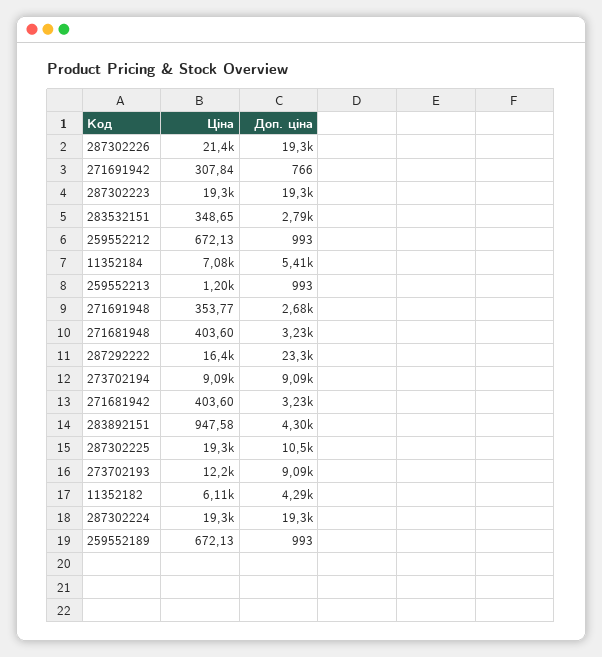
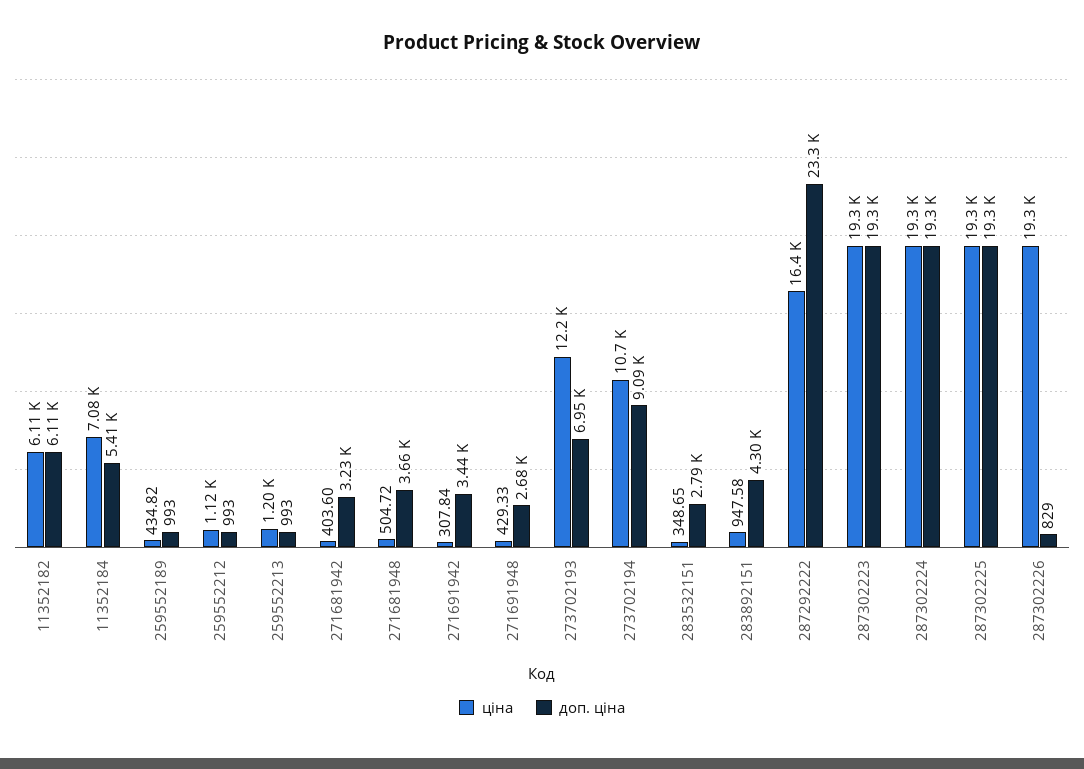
  {
    "Ціна": {
-     "287302226": 21400,
+     "287302226": 19300,
      "271691942": 307.84,
      "287302223": 19300,
      "283532151": 348.65,
-     "259552212": 672.13,
+     "259552212": 1120,
      "11352184": 7080,
      "259552213": 1200,
-     "271691948": 353.77,
+     "271691948": 429.33,
-     "271681948": 403.6,
+     "271681948": 504.72,
      "287292222": 16400,
-     "273702194": 9090,
+     "273702194": 10700,
      "271681942": 403.6,
      "283892151": 947.58,
      "287302225": 19300,
      "273702193": 12200,
      "11352182": 6110,
      "287302224": 19300,
-     "259552189": 672.13
+     "259552189": 434.82
    },
    "Доп. ціна": {
-     "287302226": 19300,
+     "287302226": 829,
-     "271691942": 766,
+     "271691942": 3440,
      "287302223": 19300,
      "283532151": 2790,
      "259552212": 993,
      "11352184": 5410,
      "259552213": 993,
      "271691948": 2680,
-     "271681948": 3230,
+     "271681948": 3660,
      "287292222": 23300,
      "273702194": 9090,
      "271681942": 3230,
      "283892151": 4300,
-     "287302225": 10500,
+     "287302225": 19300,
-     "273702193": 9090,
+     "273702193": 6950,
-     "11352182": 4290,
+     "11352182": 6110,
      "287302224": 19300,
      "259552189": 993
    }
  }

